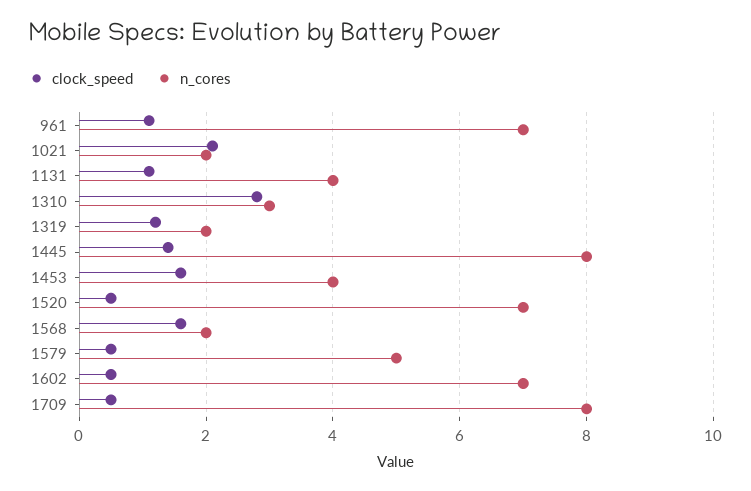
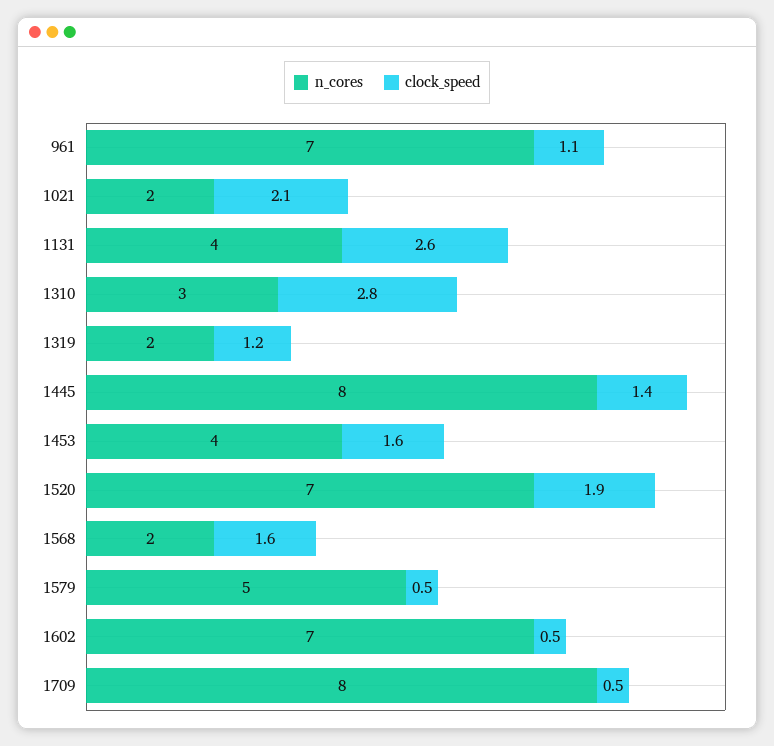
  {
    "clock_speed": {
      "961": 1.1,
      "1021": 2.1,
-     "1131": 1,
+     "1131": 2.6,
      "1310": 2.8,
      "1319": 1.2,
      "1445": 1.4,
      "1453": 1.6,
-     "1520": 0.5,
+     "1520": 1.9,
      "1568": 1.6,
      "1579": 0.5,
      "1602": 0.5,
      "1709": 0.5
    },
    "n_cores": {
      "961": 7,
      "1021": 2,
      "1131": 4,
      "1310": 3,
      "1319": 2,
      "1445": 8,
      "1453": 4,
      "1520": 7,
      "1568": 2,
      "1579": 5,
      "1602": 7,
      "1709": 8
    }
  }

